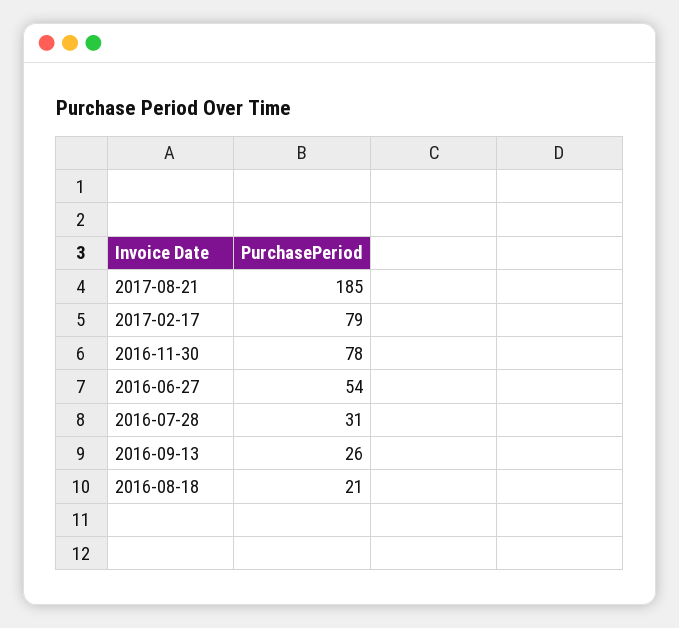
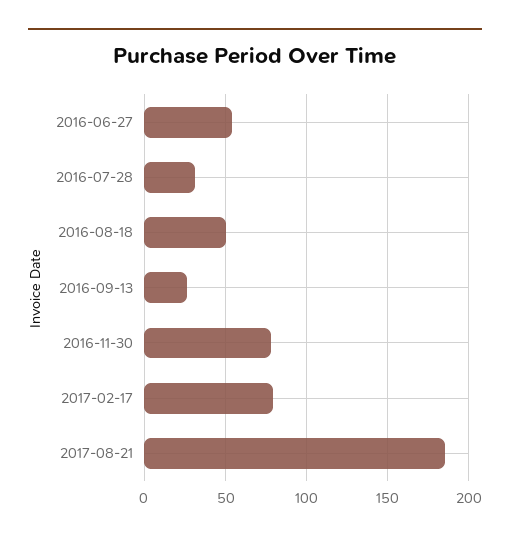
  {
    "2017-08-21": 185,
    "2017-02-17": 79,
    "2016-11-30": 78,
    "2016-06-27": 54,
    "2016-07-28": 31,
    "2016-09-13": 26,
-   "2016-08-18": 21
+   "2016-08-18": 50
  }

